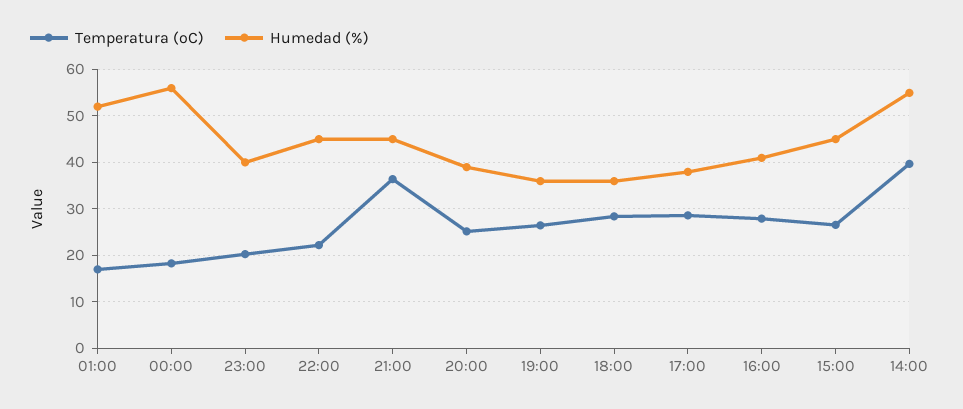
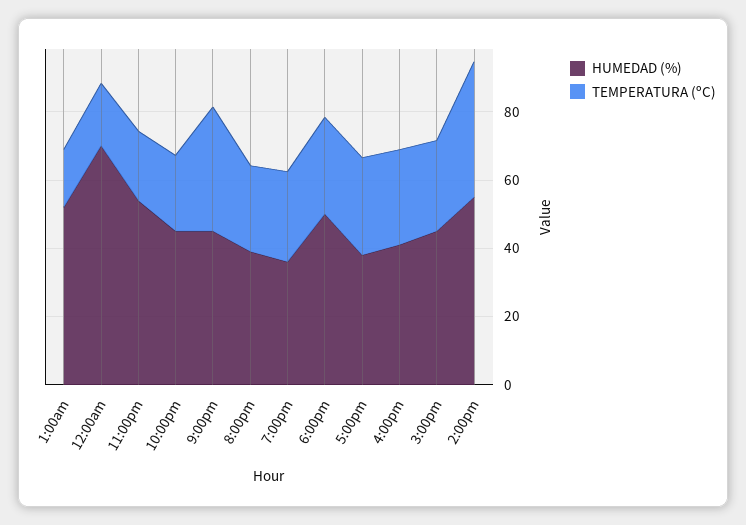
  {
    "Temperatura (ºC)": {
      "01:00": 18,
      "00:00": 18,
      "23:00": 20,
      "22:00": 22,
      "21:00": 36,
      "20:00": 26,
      "19:00": 26,
      "18:00": 28,
      "17:00": 28,
      "16:00": 28,
      "15:00": 26,
      "14:00": 40
    },
    "Humedad (%)": {
      "01:00": 52,
-     "00:00": 56,
+     "00:00": 70,
-     "23:00": 40,
+     "23:00": 55,
      "22:00": 46,
      "21:00": 46,
      "20:00": 40,
      "19:00": 36,
-     "18:00": 36,
+     "18:00": 50,
      "17:00": 38,
      "16:00": 42,
      "15:00": 46,
      "14:00": 56
    }
  }

